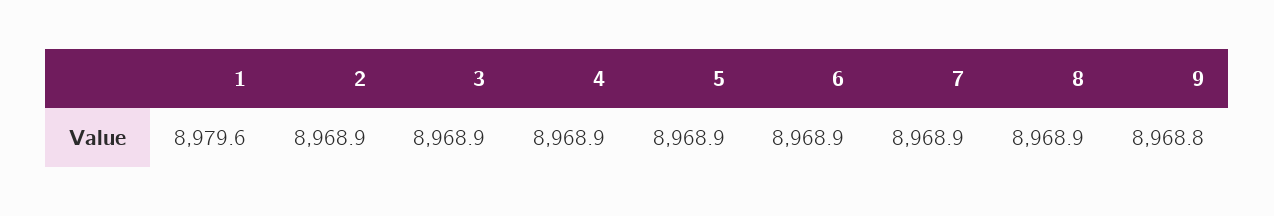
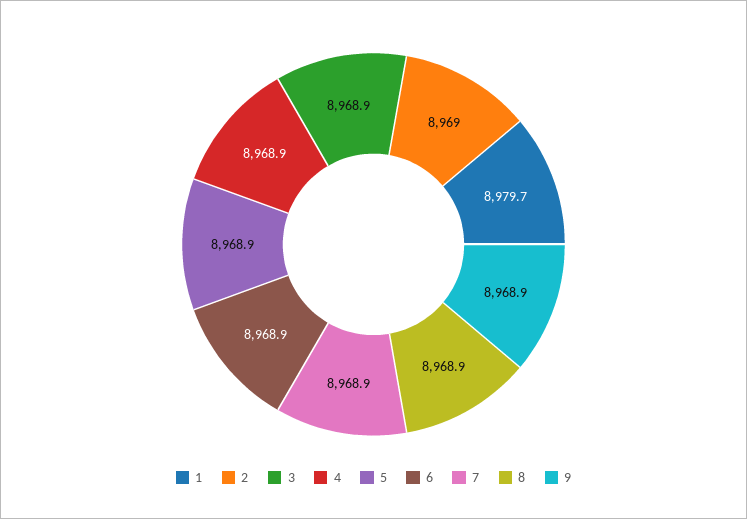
  {
-   "1": 8979.6,
+   "1": 8979.7,
-   "2": 8968.9,
+   "2": 8969,
    "3": 8968.9,
    "4": 8968.9,
    "5": 8968.9,
    "6": 8968.9,
    "7": 8968.9,
    "8": 8968.9,
-   "9": 8968.8
+   "9": 8968.9
  }

